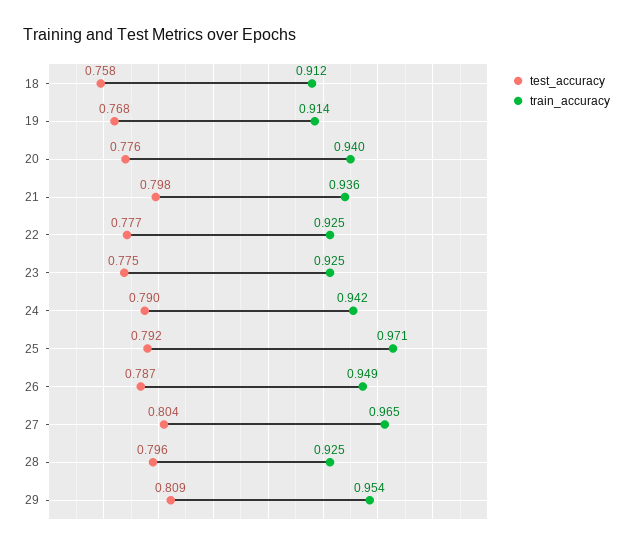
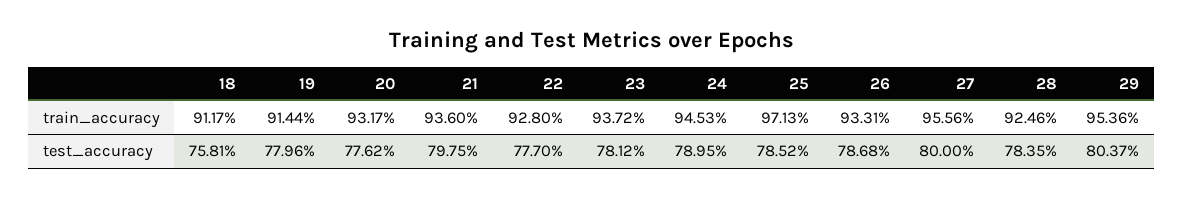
  {
    "test_accuracy": {
      "18": 0.7581,
-     "19": 0.768,
+     "19": 0.7796,
      "20": 0.7762,
      "21": 0.7975,
      "22": 0.777,
-     "23": 0.775,
+     "23": 0.7812,
      "24": 0.7895,
-     "25": 0.792,
+     "25": 0.7852,
      "26": 0.7868,
-     "27": 0.804,
+     "27": 0.8,
-     "28": 0.796,
+     "28": 0.7835,
-     "29": 0.809
+     "29": 0.8037
    },
    "train_accuracy": {
      "18": 0.9117,
      "19": 0.9144,
-     "20": 0.94,
+     "20": 0.9317,
      "21": 0.936,
-     "22": 0.925,
+     "22": 0.928,
-     "23": 0.925,
+     "23": 0.9372,
-     "24": 0.942,
+     "24": 0.9453,
      "25": 0.9713,
-     "26": 0.949,
+     "26": 0.9331,
-     "27": 0.965,
+     "27": 0.9556,
      "28": 0.9246,
      "29": 0.9536
    }
  }

